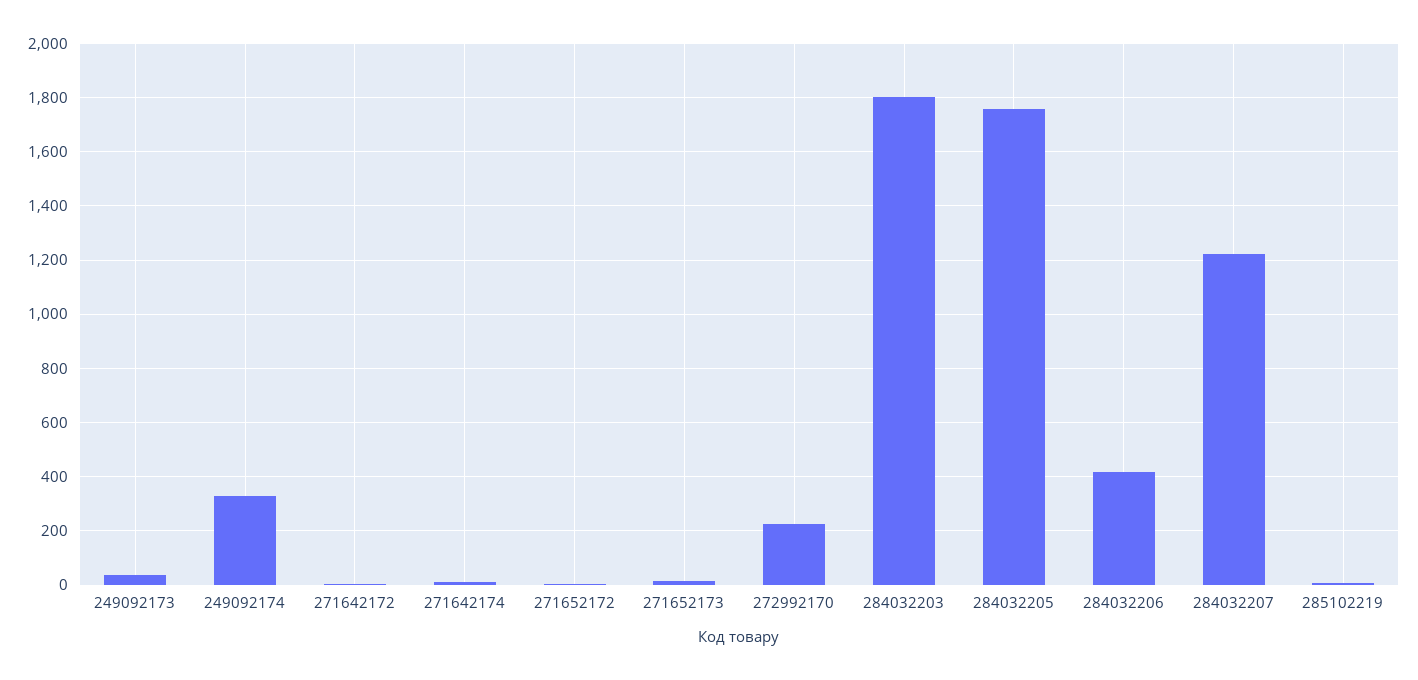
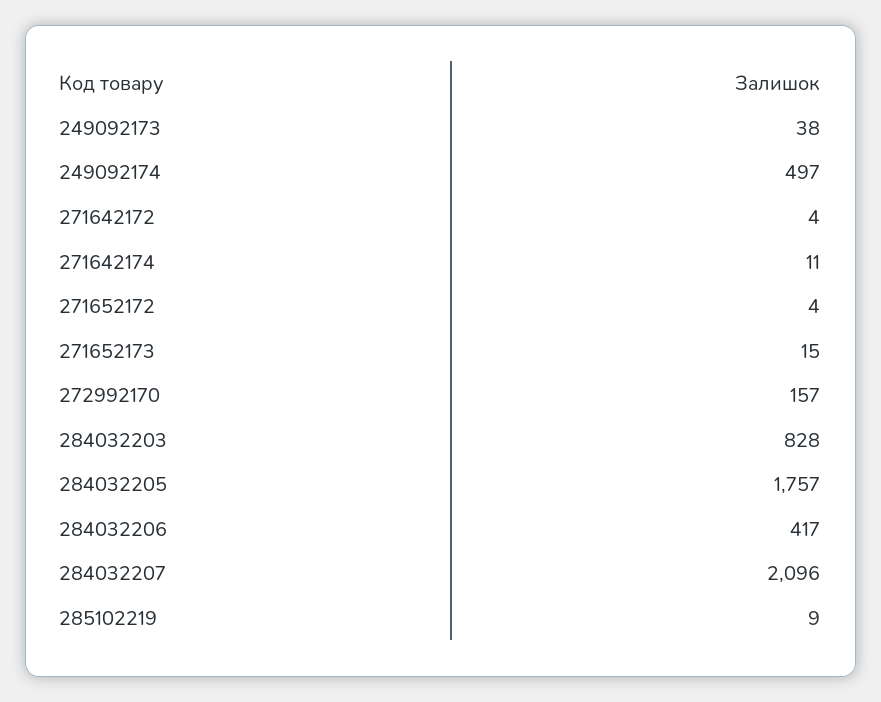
  {
    "249092173": 38,
-   "249092174": 325,
+   "249092174": 497,
    "271642172": 4,
    "271642174": 11,
    "271652172": 4,
    "271652173": 15,
-   "272992170": 225,
+   "272992170": 157,
-   "284032203": 1800,
+   "284032203": 828,
    "284032205": 1757,
    "284032206": 417,
-   "284032207": 1225,
+   "284032207": 2096,
    "285102219": 9
  }

